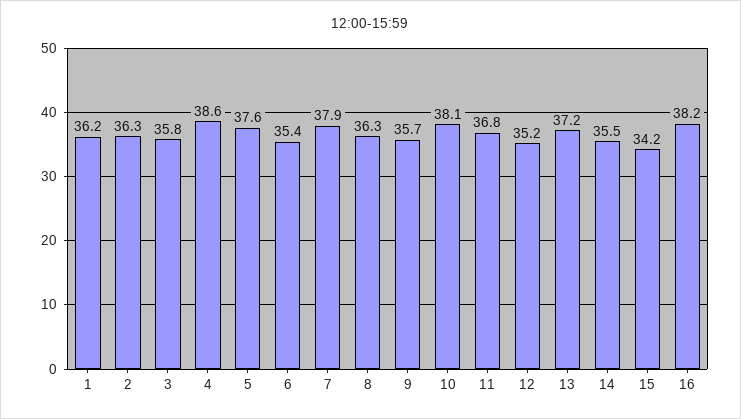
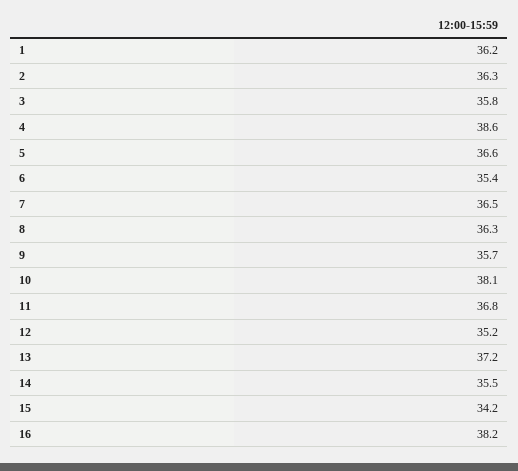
  {
    "1": 36.2,
    "2": 36.3,
    "3": 35.8,
    "4": 38.6,
-   "5": 37.6,
+   "5": 36.6,
    "6": 35.4,
-   "7": 37.9,
+   "7": 36.5,
    "8": 36.3,
    "9": 35.7,
    "10": 38.1,
    "11": 36.8,
    "12": 35.2,
    "13": 37.2,
    "14": 35.5,
    "15": 34.2,
    "16": 38.2
  }

